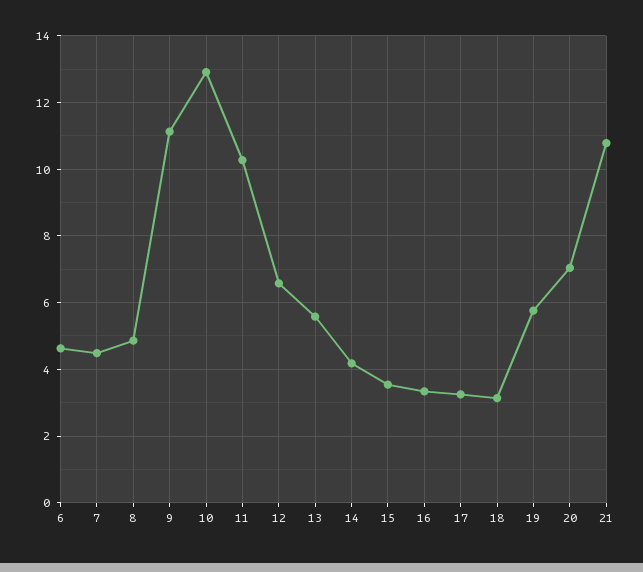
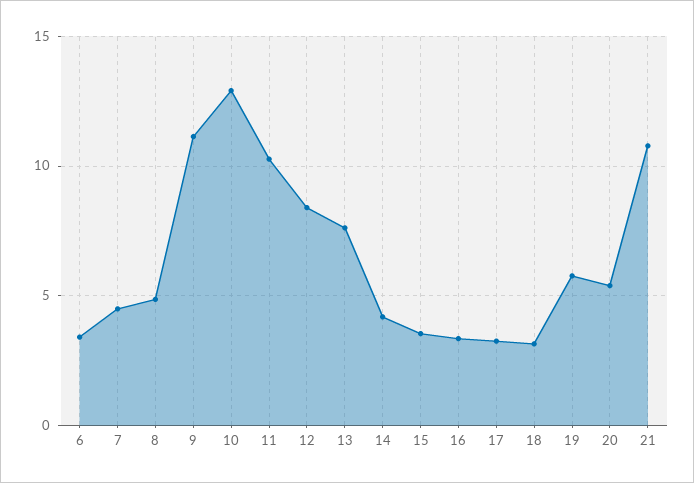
  {
-   "6": 4.6,
+   "6": 3.5,
    "7": 4.4,
    "8": 4.8,
    "9": 11.2,
    "10": 13,
    "11": 10.2,
-   "12": 6.6,
+   "12": 8.5,
-   "13": 5.6,
+   "13": 7.5,
    "14": 4.2,
    "15": 3.6,
    "16": 3.4,
    "17": 3.2,
    "18": 3.2,
    "19": 5.8,
-   "20": 7,
+   "20": 5.5,
    "21": 10.8
  }

